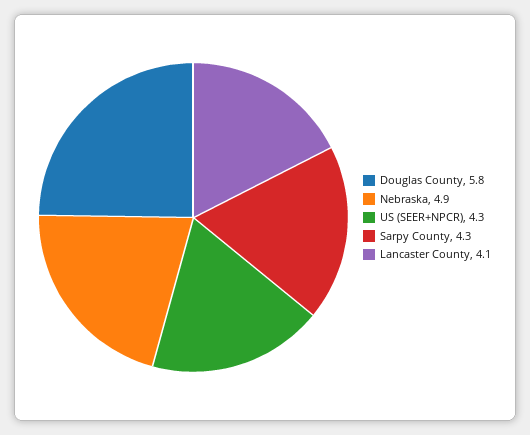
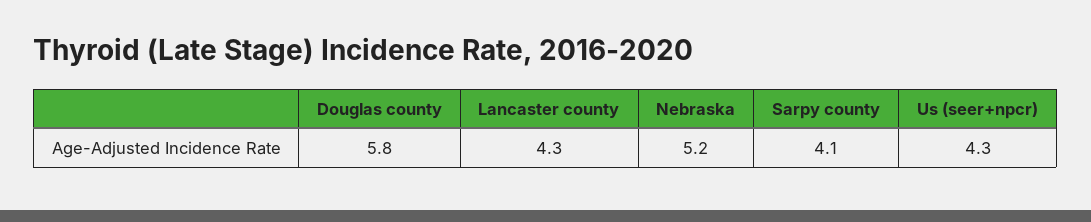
  {
    "Douglas County": 5.8,
-   "Nebraska": 4.9,
+   "Nebraska": 5.2,
    "US (SEER+NPCR)": 4.3,
-   "Sarpy County": 4.3,
+   "Sarpy County": 4.1,
-   "Lancaster County": 4.1
+   "Lancaster County": 4.3
  }

